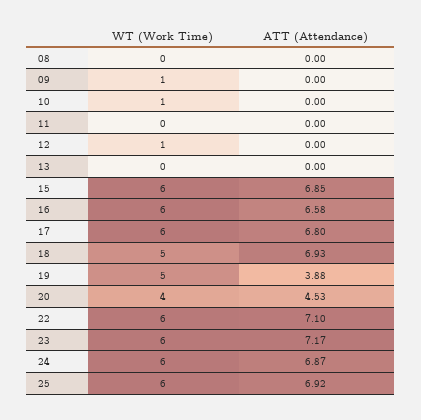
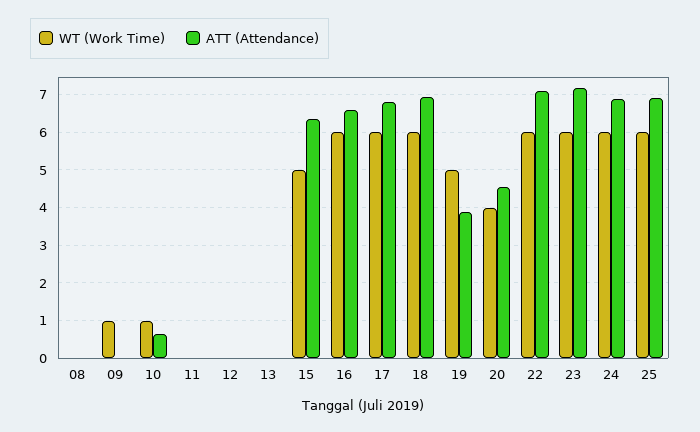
  {
    "WT (Work Time)": {
      "08": 0,
      "09": 1,
      "10": 1,
      "11": 0,
-     "12": 1,
+     "12": 0,
      "13": 0,
-     "15": 6,
+     "15": 5,
      "16": 6,
      "17": 6,
-     "18": 5,
+     "18": 6,
      "19": 5,
      "20": 4,
      "22": 6,
      "23": 6,
      "24": 6,
      "25": 6
    },
    "ATT (Attendance)": {
      "08": 0,
      "09": 0,
-     "10": 0,
+     "10": 0.6,
      "11": 0,
      "12": 0,
      "13": 0,
-     "15": 6.85,
+     "15": 6.4,
      "16": 6.58,
      "17": 6.8,
      "18": 6.93,
      "19": 3.88,
      "20": 4.53,
      "22": 7.1,
      "23": 7.17,
      "24": 6.87,
      "25": 6.92
    }
  }

